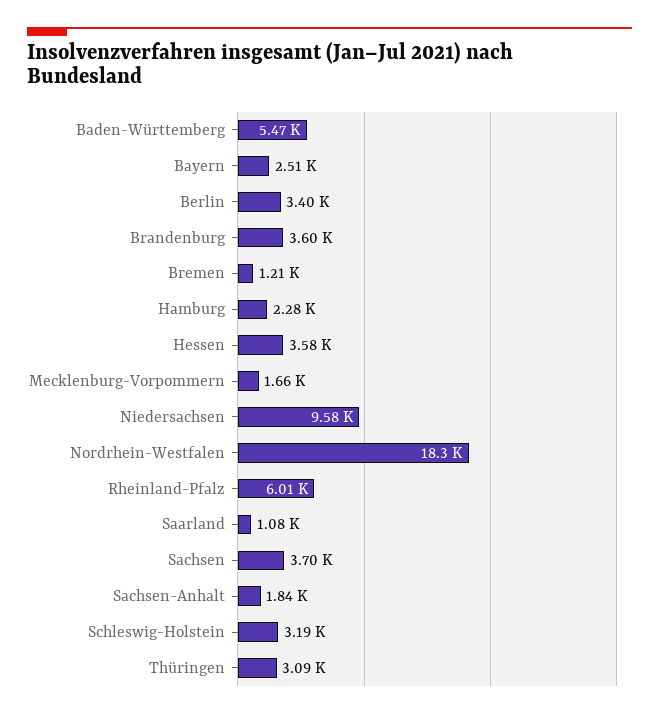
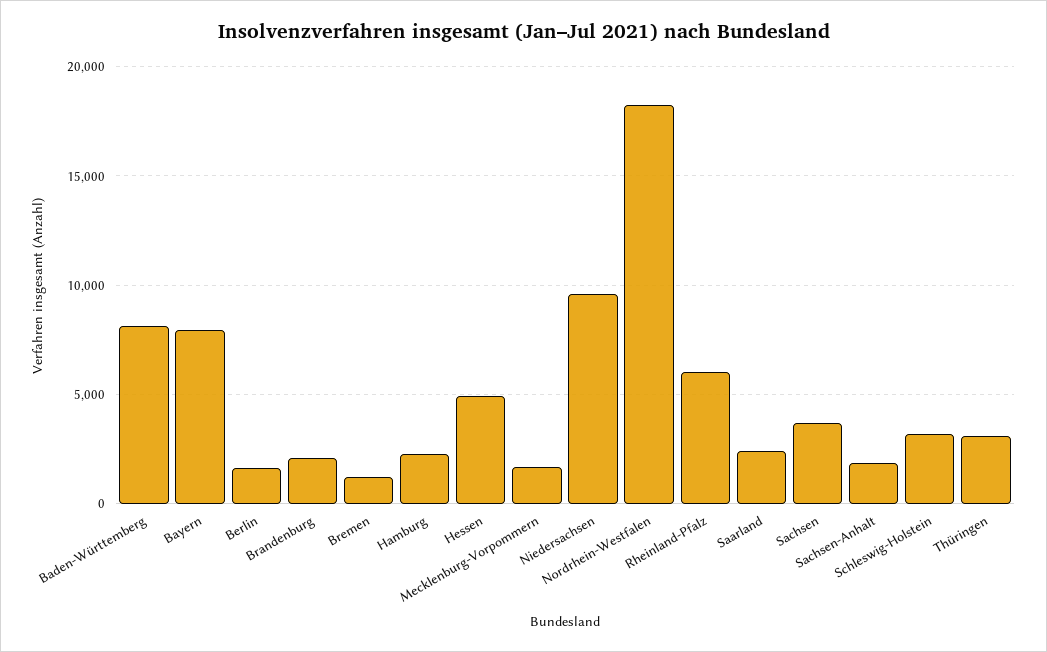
  {
-   "Baden-Württemberg": 5470,
+   "Baden-Württemberg": 8000,
-   "Bayern": 2510,
+   "Bayern": 8000,
-   "Berlin": 3400,
+   "Berlin": 1500,
-   "Brandenburg": 3600,
+   "Brandenburg": 2000,
    "Bremen": 1210,
    "Hamburg": 2280,
-   "Hessen": 3580,
+   "Hessen": 5000,
    "Mecklenburg-Vorpommern": 1660,
    "Niedersachsen": 9580,
    "Nordrhein-Westfalen": 18300,
    "Rheinland-Pfalz": 6010,
-   "Saarland": 1080,
+   "Saarland": 2500,
    "Sachsen": 3700,
    "Sachsen-Anhalt": 1840,
    "Schleswig-Holstein": 3190,
    "Thüringen": 3090
  }

